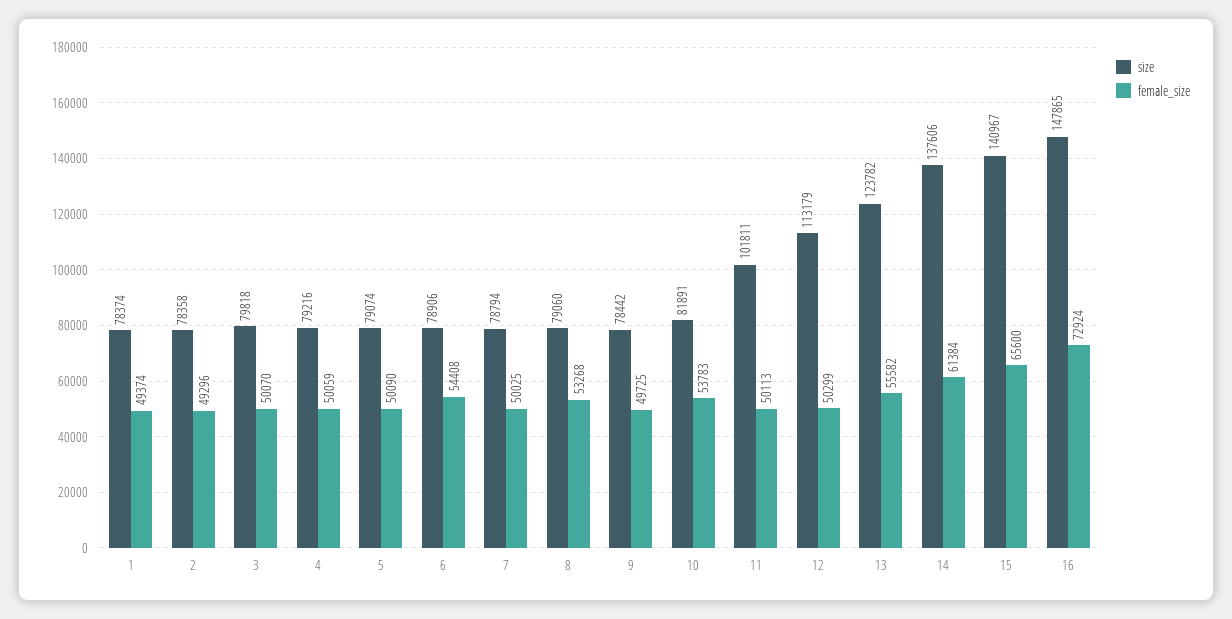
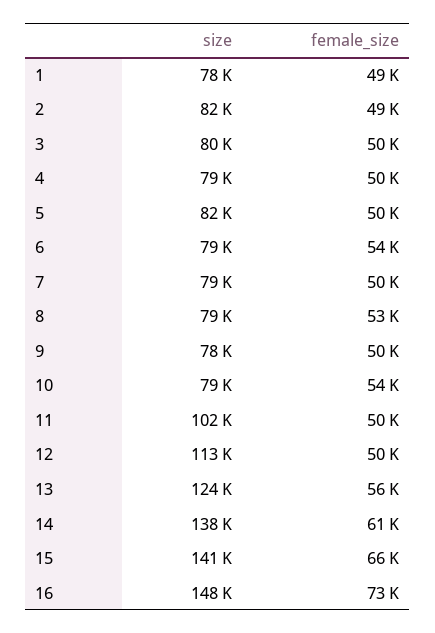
  {
    "size": {
      "1": 78374,
-     "2": 78358,
+     "2": 82000,
      "3": 79818,
      "4": 79216,
-     "5": 79074,
+     "5": 82000,
      "6": 78906,
      "7": 78794,
      "8": 79060,
      "9": 78442,
-     "10": 81891,
+     "10": 79000,
      "11": 101811,
      "12": 113179,
      "13": 123782,
      "14": 137606,
      "15": 140967,
      "16": 147865
    },
    "female_size": {
      "1": 49374,
      "2": 49296,
      "3": 50070,
      "4": 50059,
      "5": 50090,
      "6": 54408,
      "7": 50025,
      "8": 53268,
      "9": 49725,
      "10": 53783,
      "11": 50113,
      "12": 50299,
      "13": 55582,
      "14": 61384,
      "15": 65600,
      "16": 72924
    }
  }

